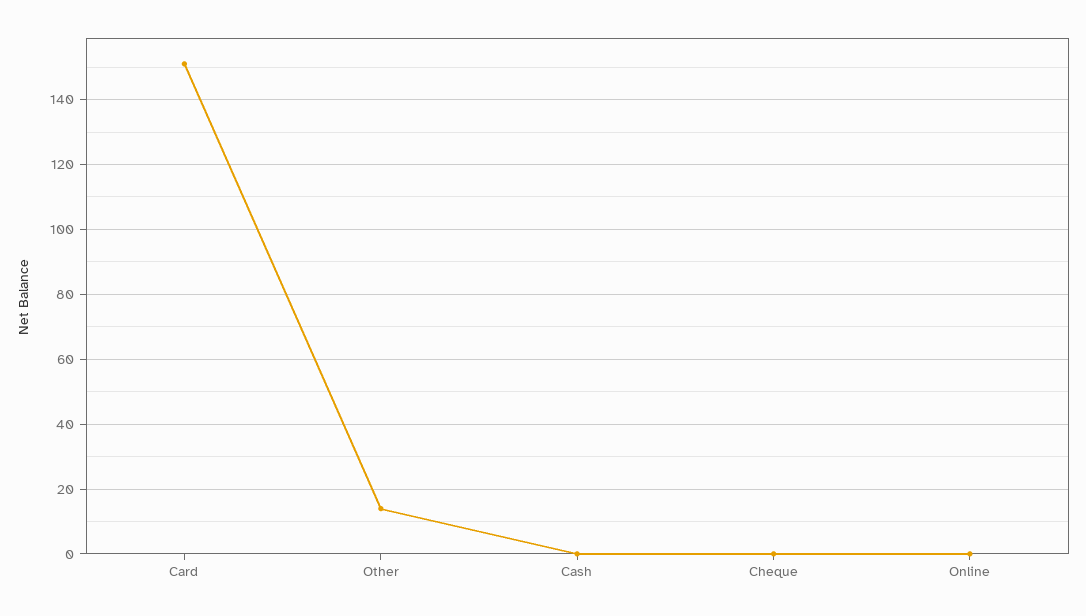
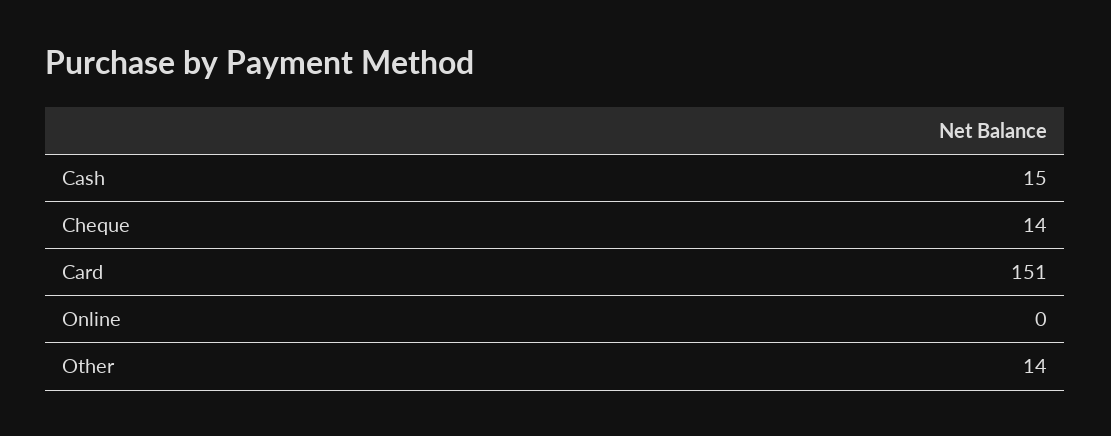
  {
    "Card": 151,
    "Other": 14,
-   "Cash": 0,
+   "Cash": 15,
-   "Cheque": 0,
+   "Cheque": 14,
    "Online": 0
  }

